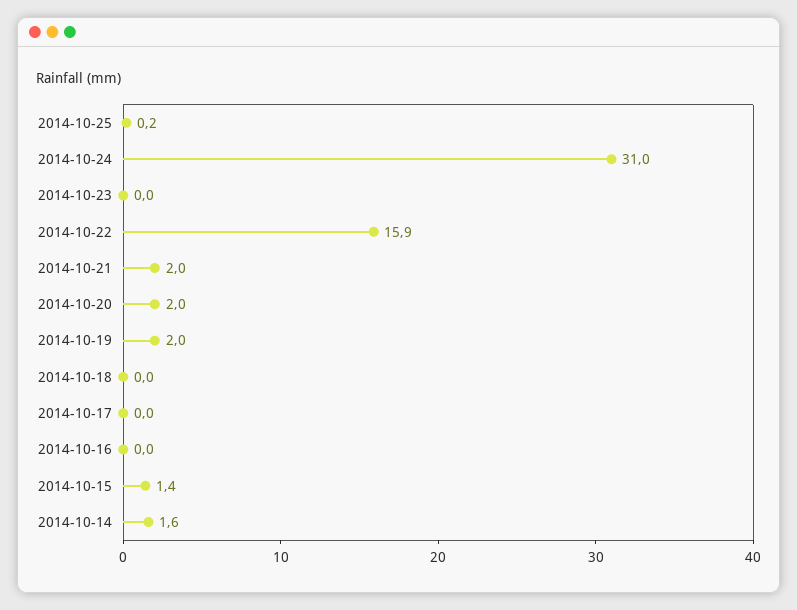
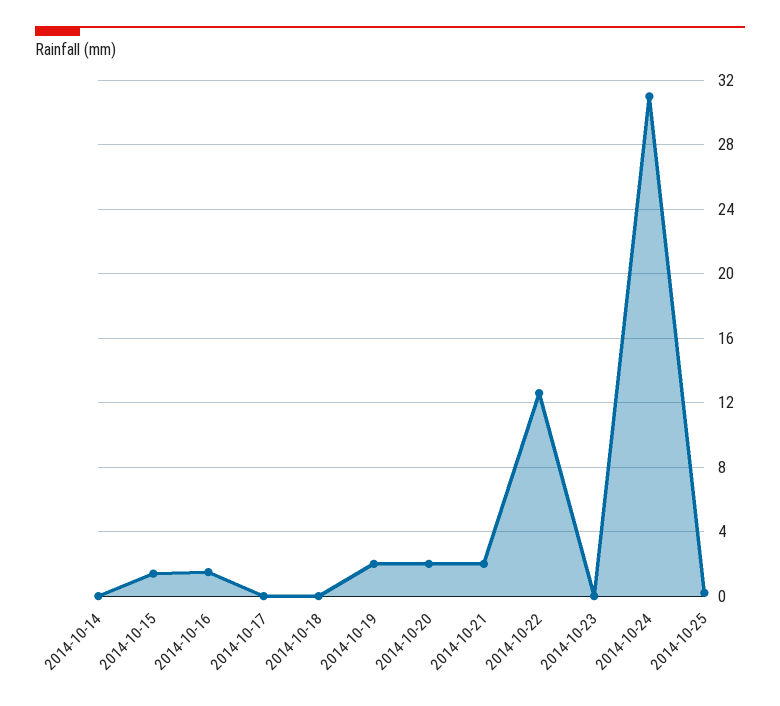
  {
    "2014-10-25": 0.2,
    "2014-10-24": 31,
    "2014-10-23": 0,
-   "2014-10-22": 15.9,
+   "2014-10-22": 12.5,
    "2014-10-21": 2,
    "2014-10-20": 2,
    "2014-10-19": 2,
    "2014-10-18": 0,
    "2014-10-17": 0,
-   "2014-10-16": 0,
+   "2014-10-16": 1.5,
    "2014-10-15": 1.4,
-   "2014-10-14": 1.6
+   "2014-10-14": 0
  }

